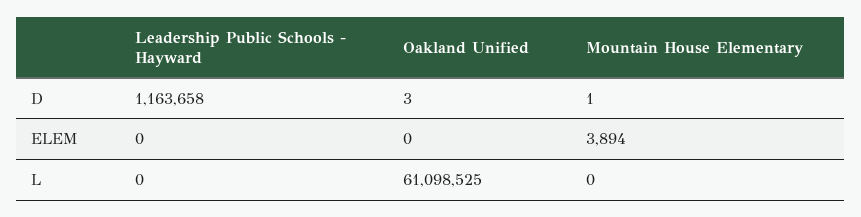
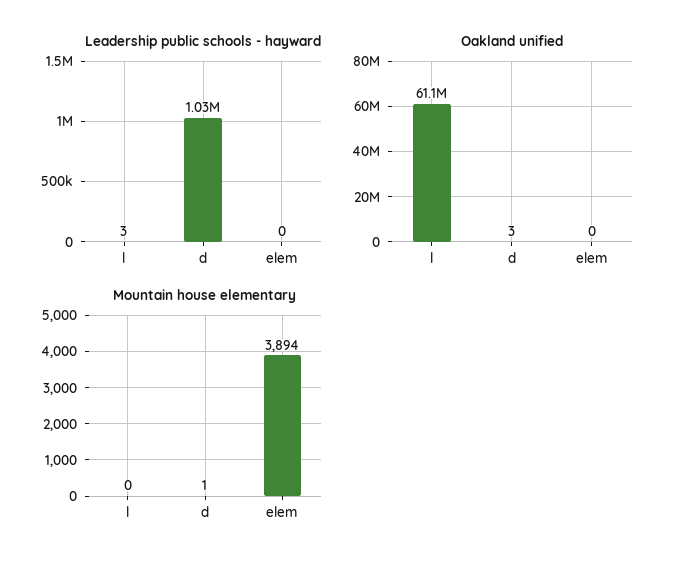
  {
    "Leadership Public Schools - Hayward": {
-     "D": 1163658,
+     "D": 1030000,
      "ELEM": 0,
-     "L": 0
+     "L": 3
    },
    "Oakland Unified": {
      "D": 3,
      "ELEM": 0,
      "L": 61098525
    },
    "Mountain House Elementary": {
      "D": 1,
      "ELEM": 3894,
      "L": 0
    }
  }

